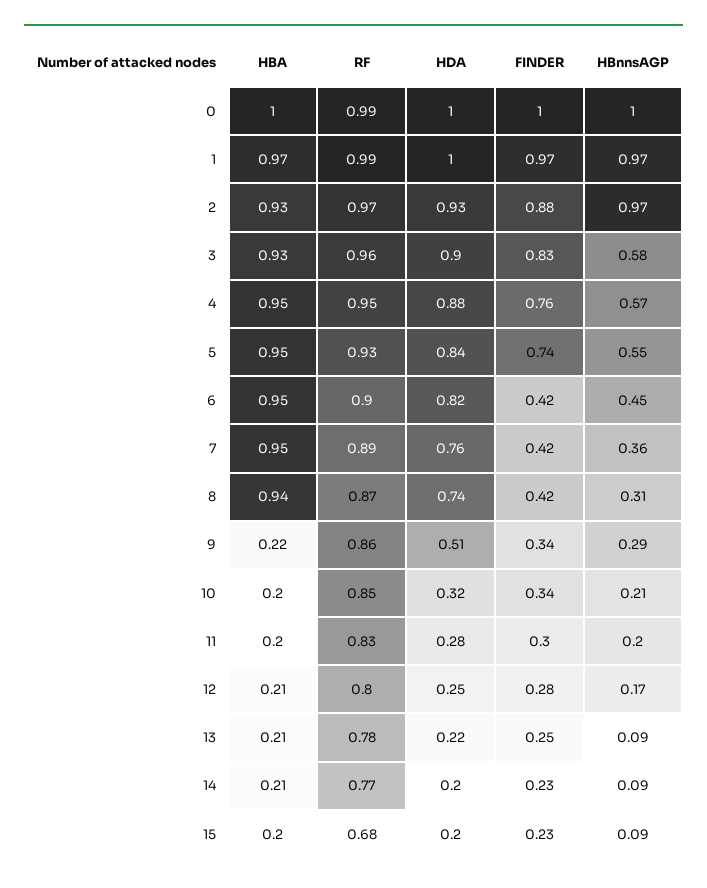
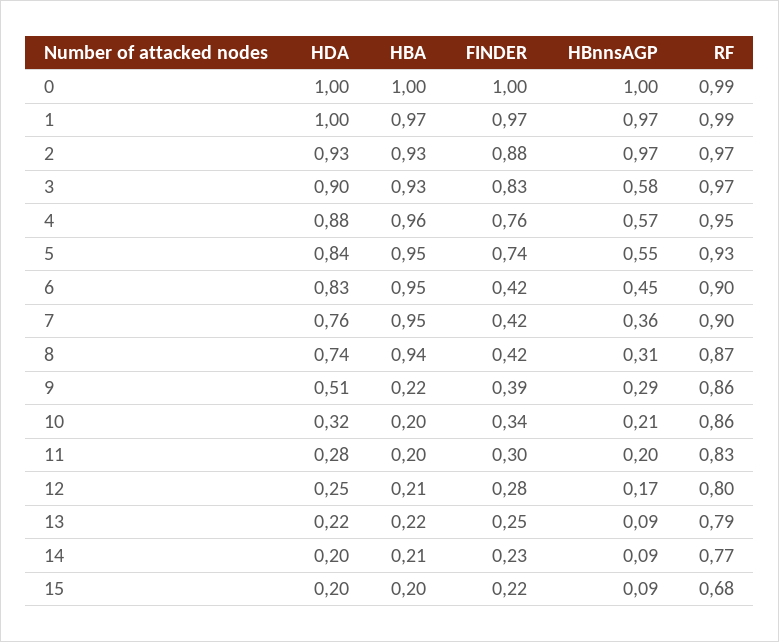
  {
    "HBA": {
      "0": 1,
      "1": 0.97,
      "2": 0.93,
      "3": 0.93,
-     "4": 0.95,
+     "4": 0.96,
      "5": 0.95,
      "6": 0.95,
      "7": 0.95,
      "8": 0.94,
      "9": 0.22,
      "10": 0.2,
      "11": 0.2,
      "12": 0.21,
-     "13": 0.21,
+     "13": 0.22,
      "14": 0.21,
      "15": 0.2
    },
    "RF": {
      "0": 0.99,
      "1": 0.99,
      "2": 0.97,
-     "3": 0.96,
+     "3": 0.97,
      "4": 0.95,
      "5": 0.93,
      "6": 0.9,
-     "7": 0.89,
+     "7": 0.9,
      "8": 0.87,
      "9": 0.86,
-     "10": 0.85,
+     "10": 0.86,
      "11": 0.83,
      "12": 0.8,
-     "13": 0.78,
+     "13": 0.79,
      "14": 0.77,
      "15": 0.68
    },
    "HDA": {
      "0": 1,
      "1": 1,
      "2": 0.93,
      "3": 0.9,
      "4": 0.88,
      "5": 0.84,
-     "6": 0.82,
+     "6": 0.83,
      "7": 0.76,
      "8": 0.74,
      "9": 0.51,
      "10": 0.32,
      "11": 0.28,
      "12": 0.25,
      "13": 0.22,
      "14": 0.2,
      "15": 0.2
    },
    "FINDER": {
      "0": 1,
      "1": 0.97,
      "2": 0.88,
      "3": 0.83,
      "4": 0.76,
      "5": 0.74,
      "6": 0.42,
      "7": 0.42,
      "8": 0.42,
-     "9": 0.34,
+     "9": 0.39,
      "10": 0.34,
      "11": 0.3,
      "12": 0.28,
      "13": 0.25,
      "14": 0.23,
-     "15": 0.23
+     "15": 0.22
    },
    "HBnnsAGP": {
      "0": 1,
      "1": 0.97,
      "2": 0.97,
      "3": 0.58,
      "4": 0.57,
      "5": 0.55,
      "6": 0.45,
      "7": 0.36,
      "8": 0.31,
      "9": 0.29,
      "10": 0.21,
      "11": 0.2,
      "12": 0.17,
      "13": 0.09,
      "14": 0.09,
      "15": 0.09
    }
  }

